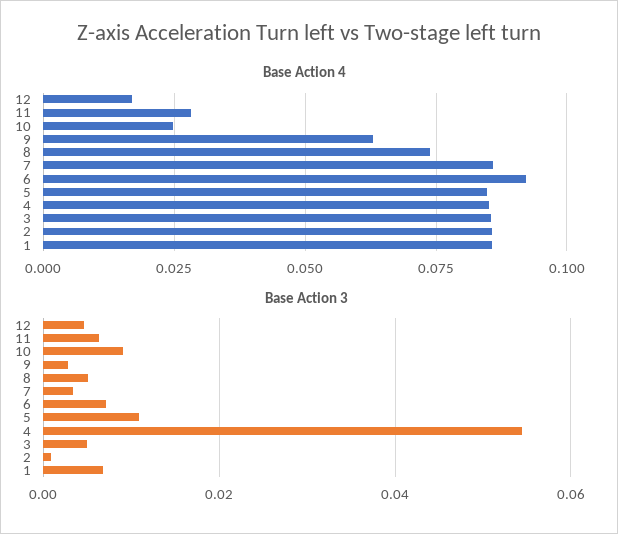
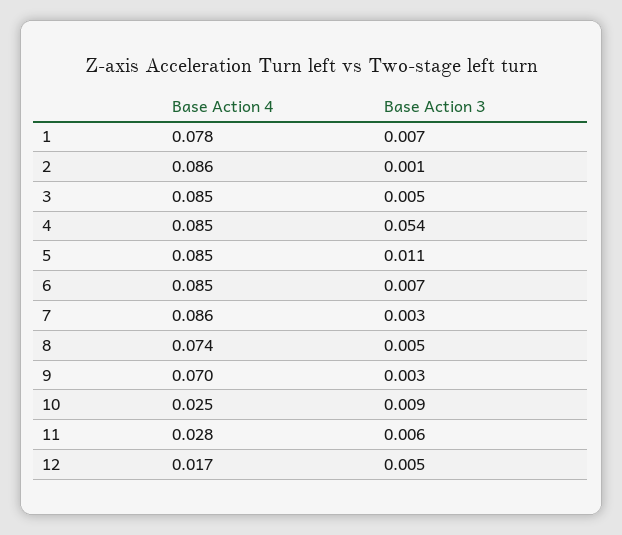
  {
    "Base Action 4": {
      "12": 0.017,
      "11": 0.028,
      "10": 0.025,
-     "9": 0.0625,
+     "9": 0.07,
      "8": 0.074,
      "7": 0.086,
-     "6": 0.0925,
+     "6": 0.085,
      "5": 0.085,
      "4": 0.085,
      "3": 0.085,
      "2": 0.086,
-     "1": 0.085
+     "1": 0.078
    },
    "Base Action 3": {
      "12": 0.005,
      "11": 0.006,
      "10": 0.009,
      "9": 0.003,
      "8": 0.005,
      "7": 0.003,
      "6": 0.007,
      "5": 0.011,
      "4": 0.054,
      "3": 0.005,
      "2": 0.001,
      "1": 0.007
    }
  }

